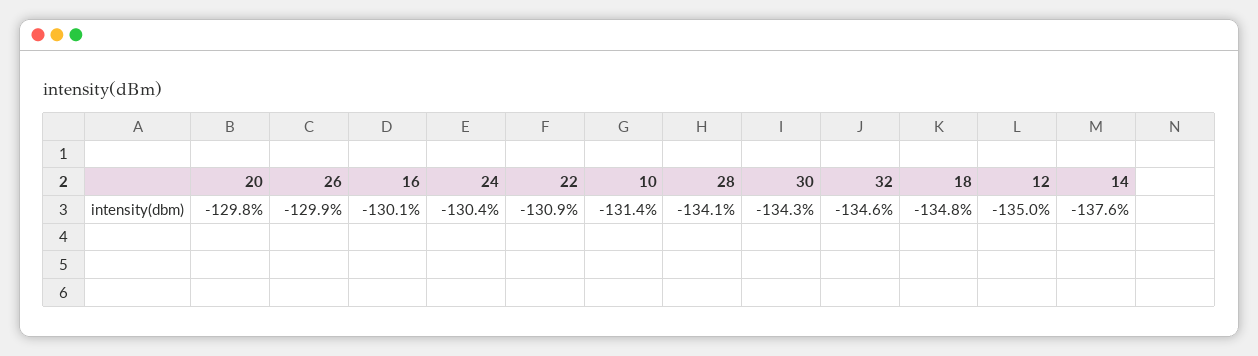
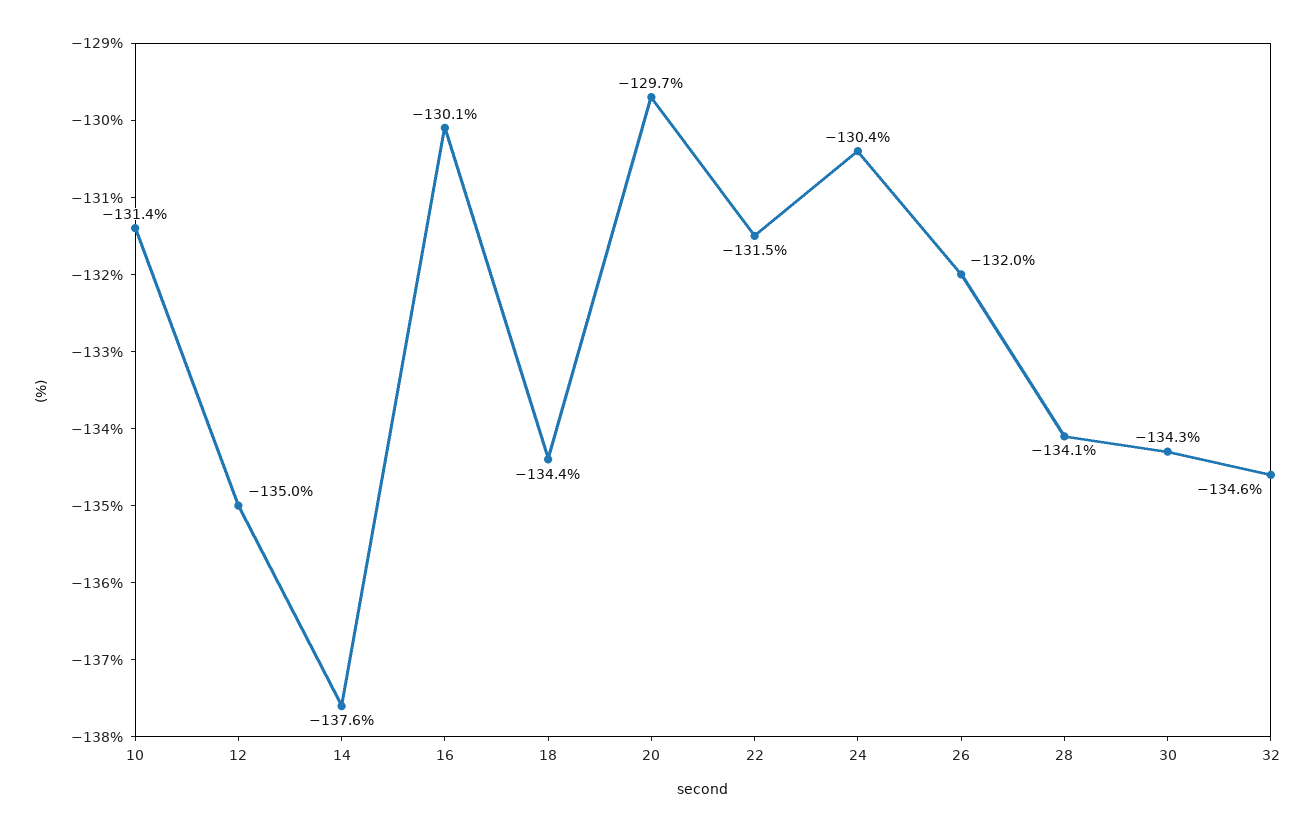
  {
-   "20": -129.8,
+   "20": -129.7,
-   "26": -129.9,
+   "26": -132,
    "16": -130.1,
    "24": -130.4,
-   "22": -130.9,
+   "22": -131.5,
    "10": -131.4,
    "28": -134.1,
    "30": -134.3,
    "32": -134.6,
-   "18": -134.8,
+   "18": -134.4,
    "12": -135,
    "14": -137.6
  }

